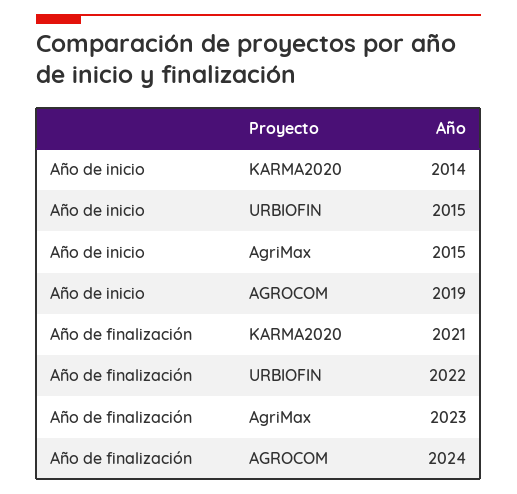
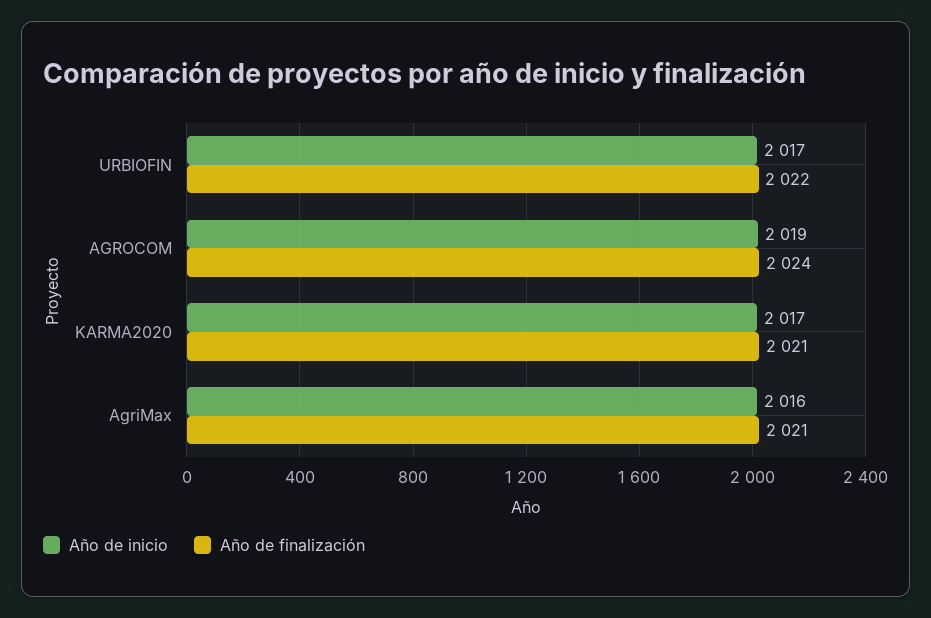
  {
    "Año de inicio": {
-     "KARMA2020": 2014,
+     "KARMA2020": 2017,
-     "URBIOFIN": 2015,
+     "URBIOFIN": 2017,
-     "AgriMax": 2015,
+     "AgriMax": 2016,
      "AGROCOM": 2019
    },
    "Año de finalización": {
      "KARMA2020": 2021,
      "URBIOFIN": 2022,
-     "AgriMax": 2023,
+     "AgriMax": 2021,
      "AGROCOM": 2024
    }
  }

